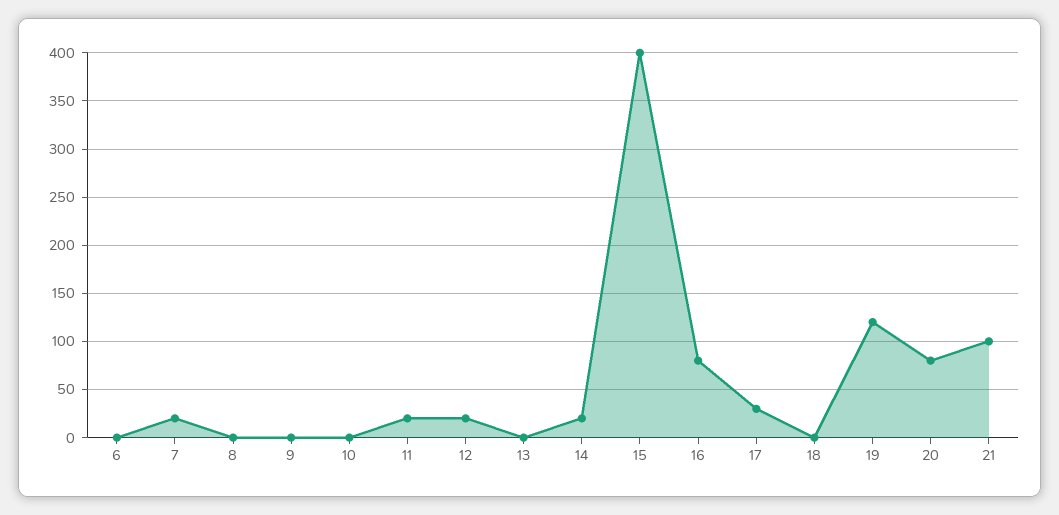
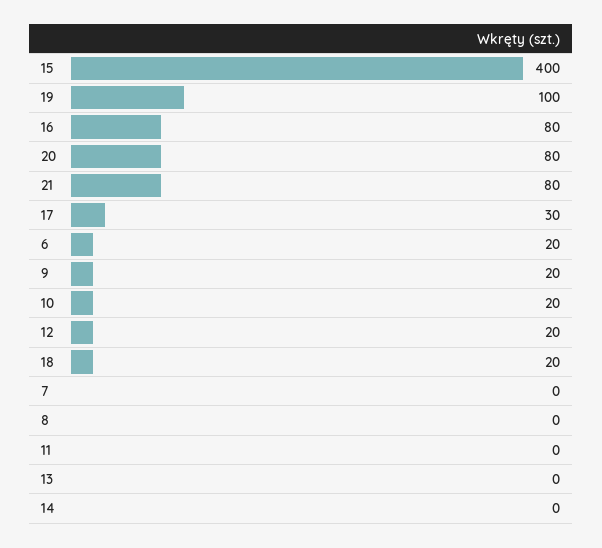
  {
-   "6": 0,
+   "6": 20,
-   "7": 20,
+   "7": 0,
    "8": 0,
-   "9": 0,
+   "9": 20,
-   "10": 0,
+   "10": 20,
-   "11": 20,
+   "11": 0,
    "12": 20,
    "13": 0,
-   "14": 20,
+   "14": 0,
    "15": 400,
    "16": 80,
    "17": 30,
-   "18": 0,
+   "18": 20,
-   "19": 120,
+   "19": 100,
    "20": 80,
-   "21": 100
+   "21": 80
  }

